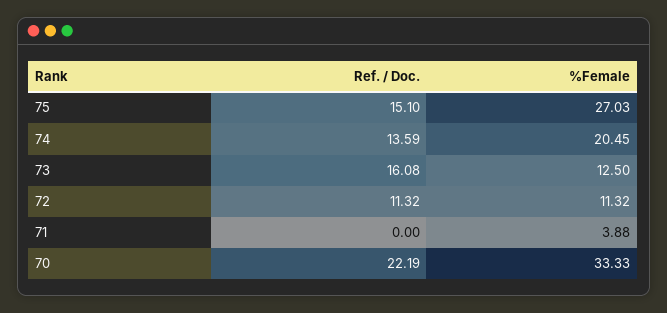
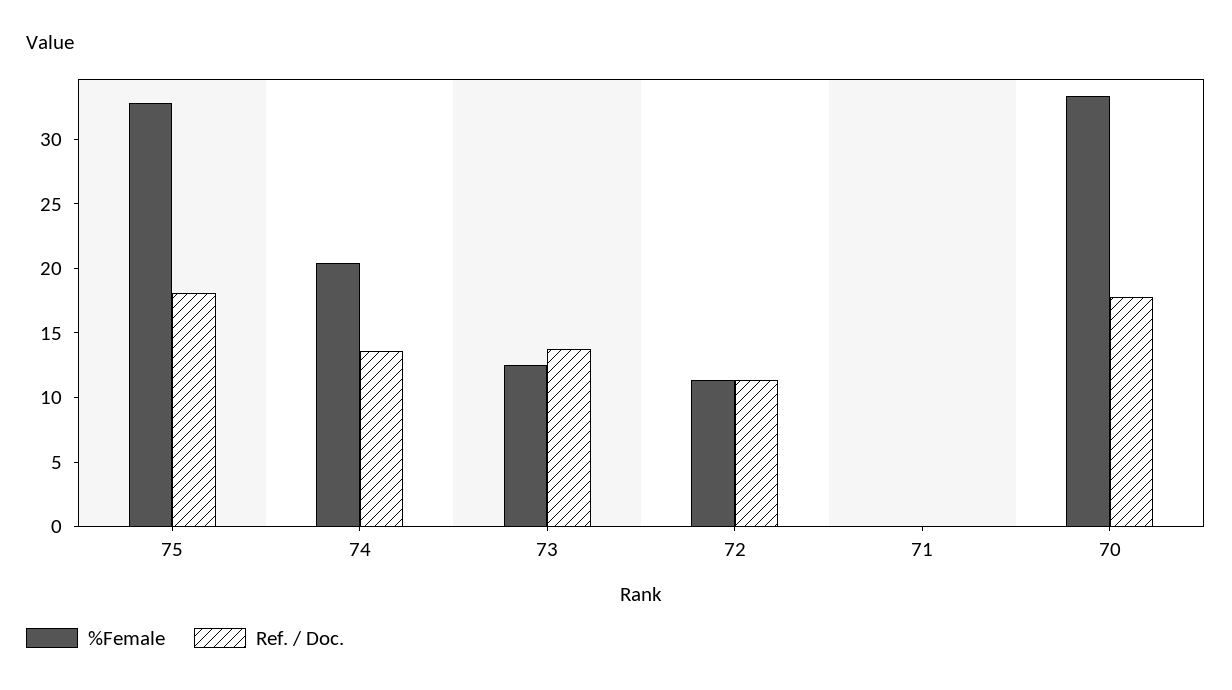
  {
    "Ref. / Doc.": {
-     "75": 15.1,
+     "75": 18,
      "74": 13.59,
-     "73": 16.08,
+     "73": 14,
      "72": 11.32,
      "71": 0,
-     "70": 22.19
+     "70": 18
    },
    "%Female": {
-     "75": 27.03,
+     "75": 33,
      "74": 20.45,
      "73": 12.5,
      "72": 11.32,
-     "71": 3.88,
+     "71": 0,
      "70": 33.33
    }
  }

